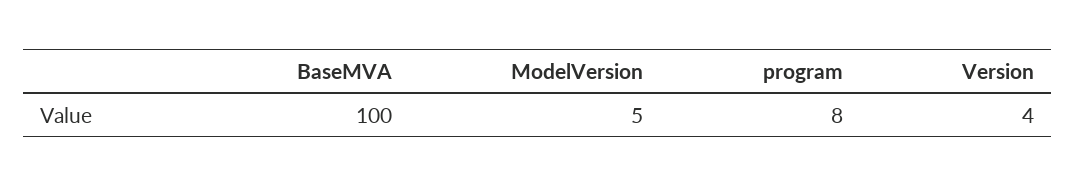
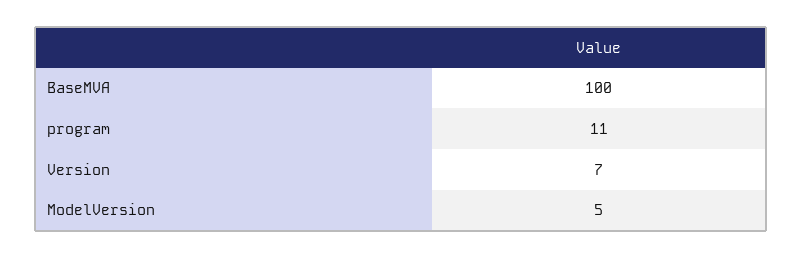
  {
    "BaseMVA": 100,
    "ModelVersion": 5,
-   "program": 8,
+   "program": 11,
-   "Version": 4
+   "Version": 7
  }

